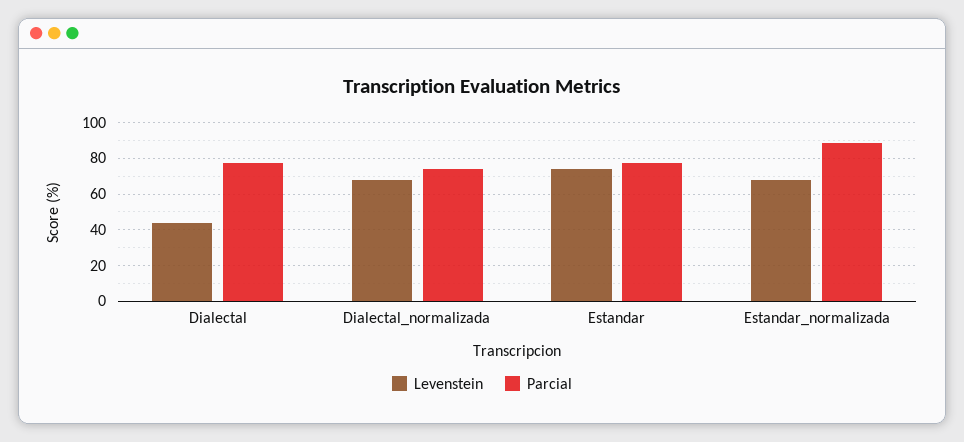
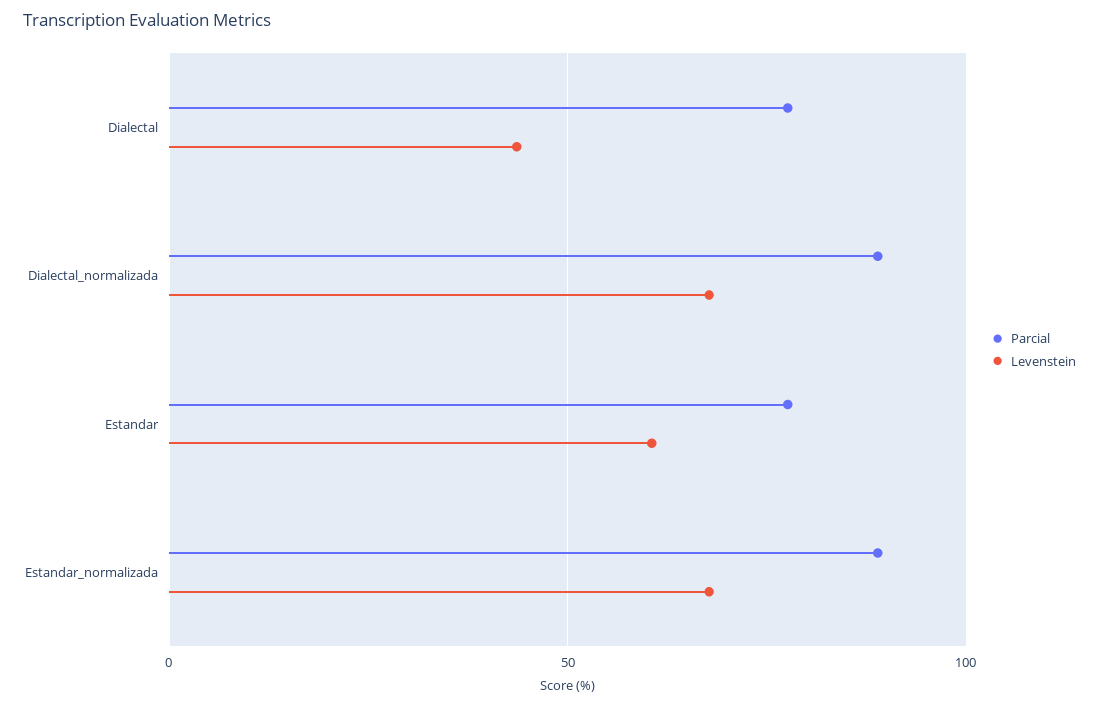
  {
    "Levenstein": {
      "Dialectal": 45,
      "Dialectal_normalizada": 70,
-     "Estandar": 75,
+     "Estandar": 60,
      "Estandar_normalizada": 70
    },
    "Parcial": {
      "Dialectal": 80,
-     "Dialectal_normalizada": 75,
+     "Dialectal_normalizada": 90,
      "Estandar": 80,
      "Estandar_normalizada": 90
    }
  }

